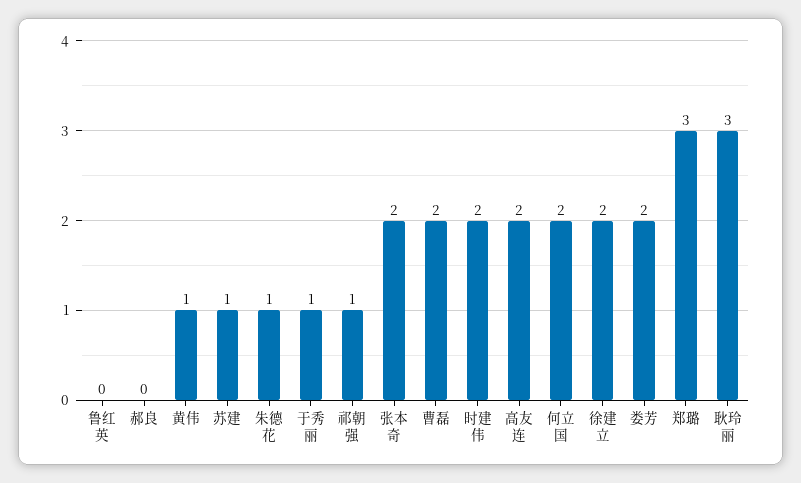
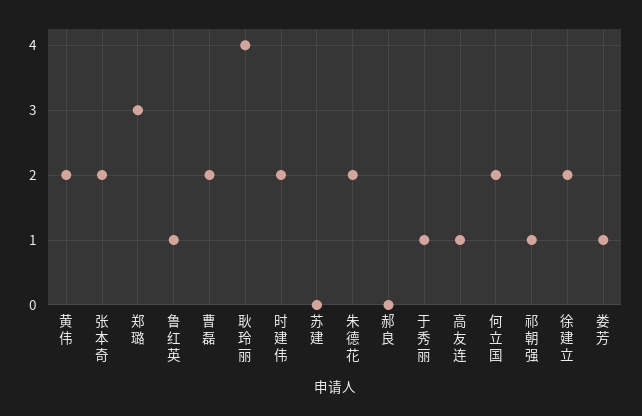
  {
-   "鲁红英": 0,
+   "鲁红英": 1,
    "郝良": 0,
-   "黄伟": 1,
+   "黄伟": 2,
-   "苏建": 1,
+   "苏建": 0,
-   "朱德花": 1,
+   "朱德花": 2,
    "于秀丽": 1,
    "祁朝强": 1,
    "张本奇": 2,
    "曹磊": 2,
    "时建伟": 2,
-   "高友连": 2,
+   "高友连": 1,
    "何立国": 2,
    "徐建立": 2,
-   "娄芳": 2,
+   "娄芳": 1,
    "郑璐": 3,
-   "耿玲丽": 3
+   "耿玲丽": 4
  }

